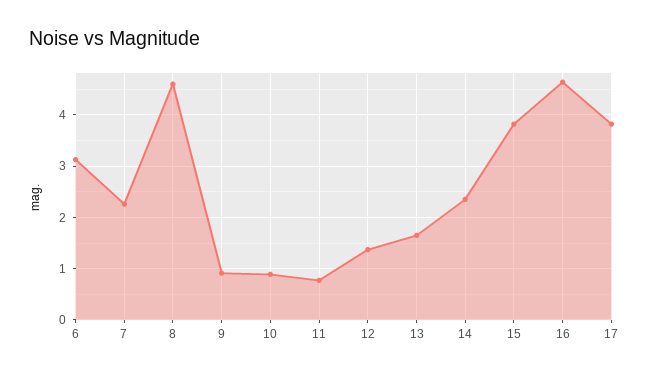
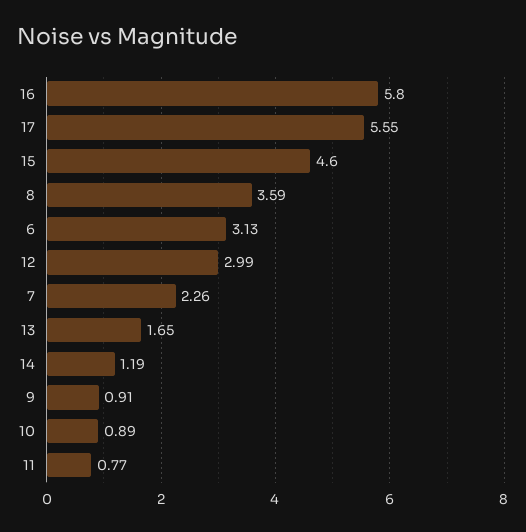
  {
    "6": 3.13,
    "7": 2.26,
-   "8": 4.6,
+   "8": 3.59,
    "9": 0.91,
    "10": 0.89,
    "11": 0.77,
-   "12": 1.4,
+   "12": 2.99,
    "13": 1.65,
-   "14": 2.4,
+   "14": 1.19,
-   "15": 3.8,
+   "15": 4.6,
-   "16": 4.6,
+   "16": 5.8,
-   "17": 3.8
+   "17": 5.55
  }

